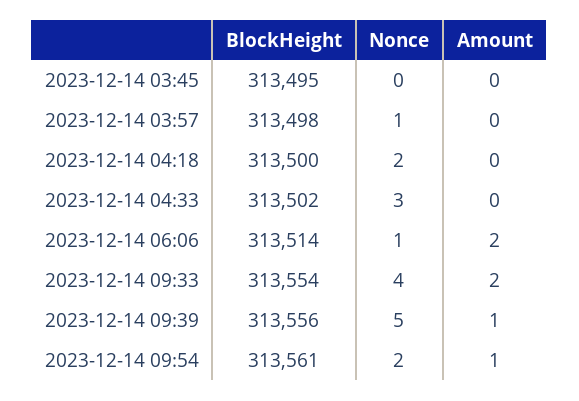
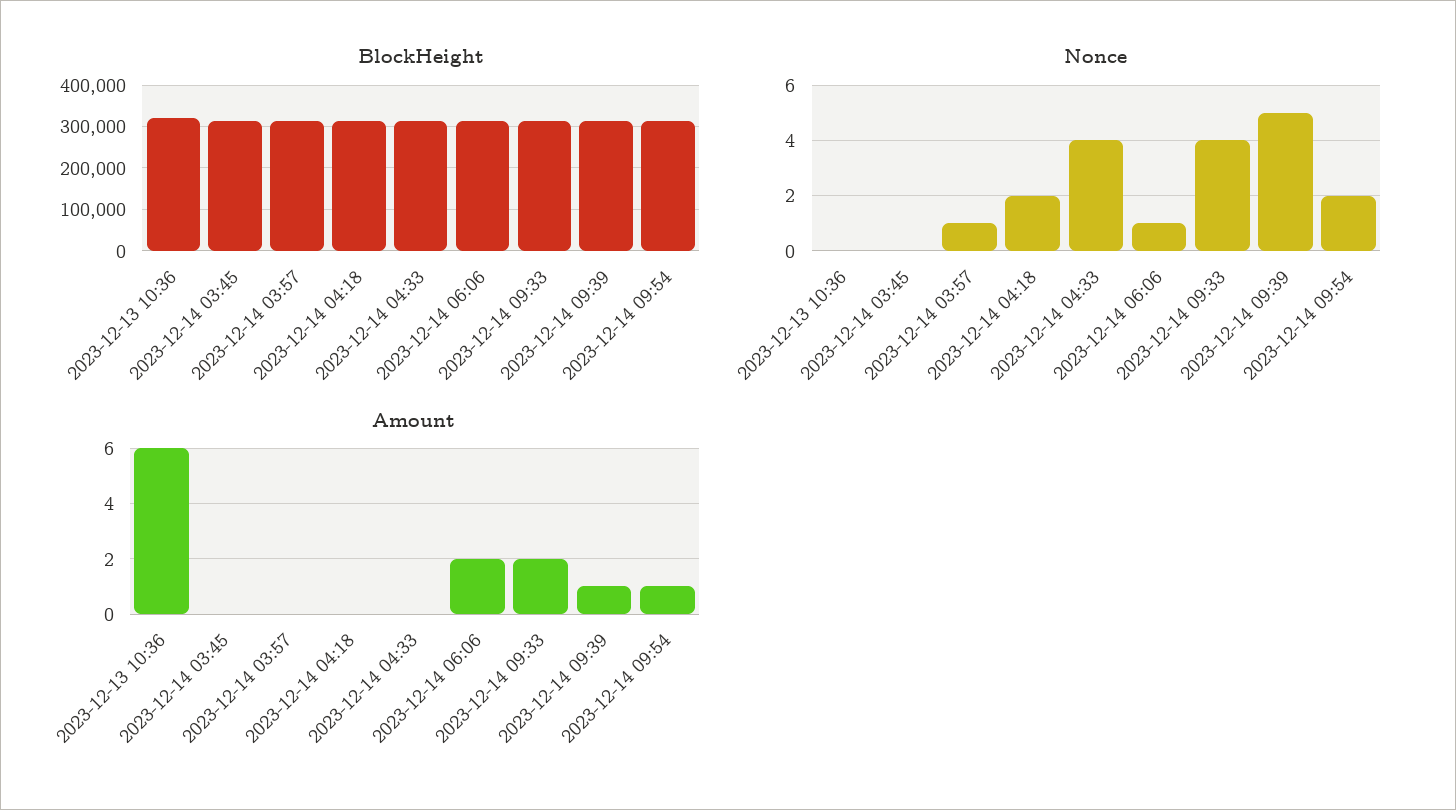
  {
    "BlockHeight": {
      "2023-12-14 03:45": 313495,
      "2023-12-14 03:57": 313498,
      "2023-12-14 04:18": 313500,
      "2023-12-14 04:33": 313502,
      "2023-12-14 06:06": 313514,
      "2023-12-14 09:33": 313554,
      "2023-12-14 09:39": 313556,
-     "2023-12-14 09:54": 313561
+     "2023-12-14 09:54": 313561,
+     "2023-12-13 10:36": 320000
    },
    "Nonce": {
      "2023-12-14 03:45": 0,
      "2023-12-14 03:57": 1,
      "2023-12-14 04:18": 2,
-     "2023-12-14 04:33": 3,
+     "2023-12-14 04:33": 4,
      "2023-12-14 06:06": 1,
      "2023-12-14 09:33": 4,
      "2023-12-14 09:39": 5,
-     "2023-12-14 09:54": 2
+     "2023-12-14 09:54": 2,
+     "2023-12-13 10:36": 0
    },
    "Amount": {
      "2023-12-14 03:45": 0,
      "2023-12-14 03:57": 0,
      "2023-12-14 04:18": 0,
      "2023-12-14 04:33": 0,
      "2023-12-14 06:06": 2,
      "2023-12-14 09:33": 2,
      "2023-12-14 09:39": 1,
-     "2023-12-14 09:54": 1
+     "2023-12-14 09:54": 1,
+     "2023-12-13 10:36": 6
    }
  }

